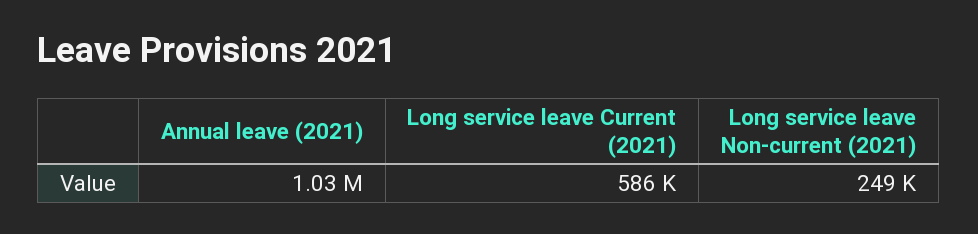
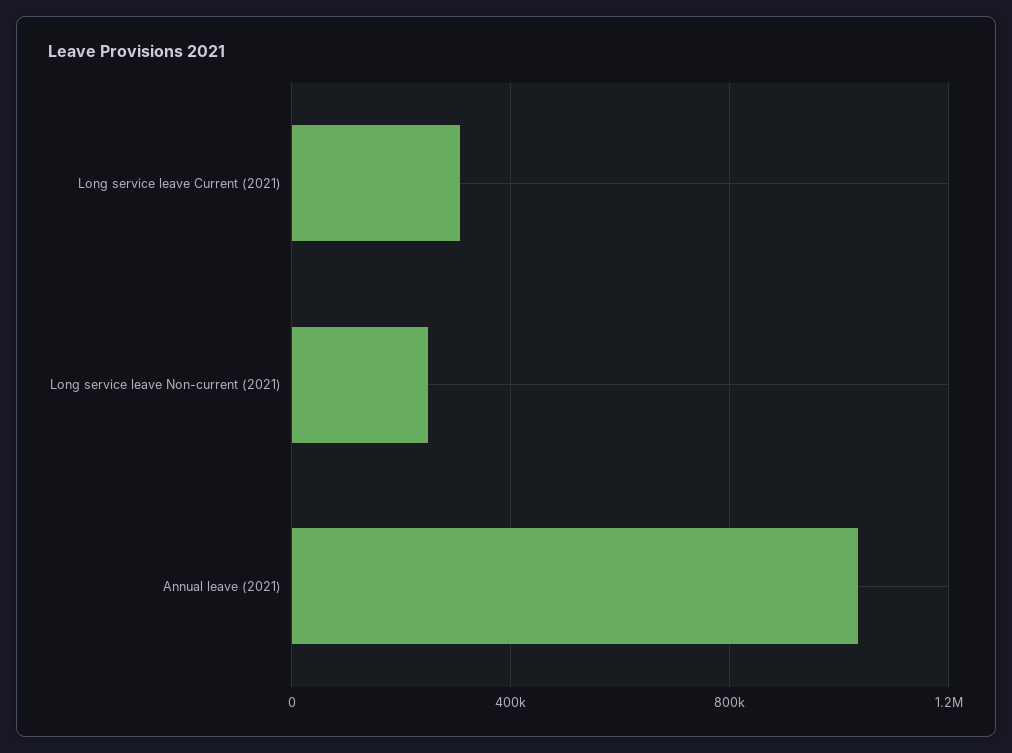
  {
    "Annual leave (2021)": 1030000,
-   "Long service leave Current (2021)": 586000,
+   "Long service leave Current (2021)": 300000,
    "Long service leave Non-current (2021)": 249000
  }

